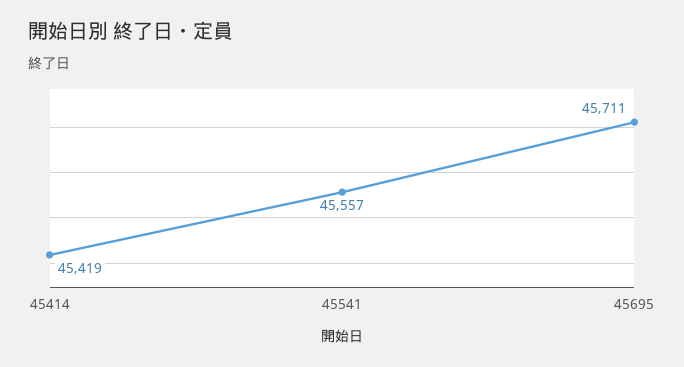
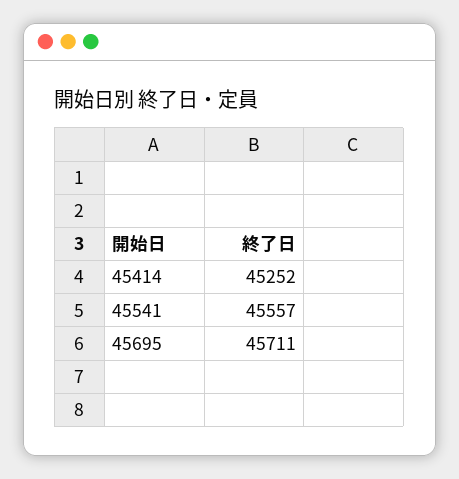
  {
-   "45414": 45419,
+   "45414": 45252,
    "45541": 45557,
    "45695": 45711
  }

